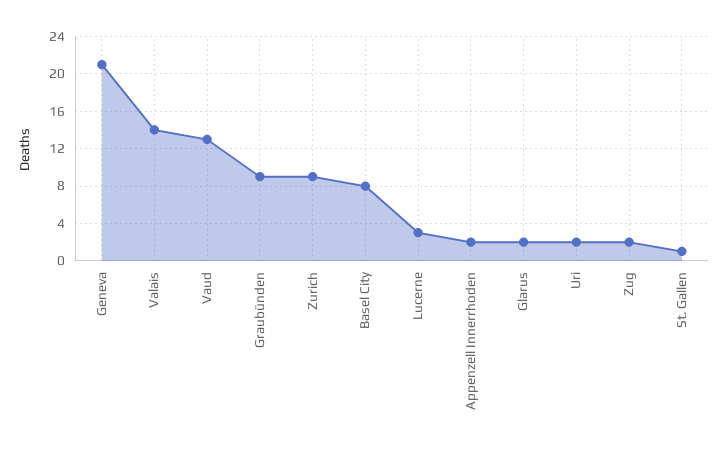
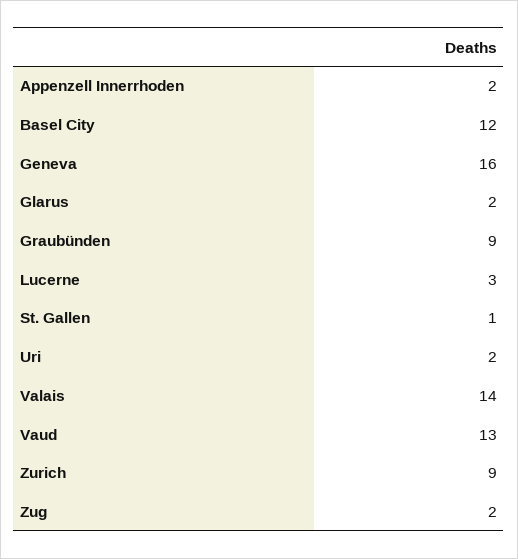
  {
-   "Geneva": 21,
+   "Geneva": 16,
    "Valais": 14,
    "Vaud": 13,
    "Graubünden": 9,
    "Zurich": 9,
-   "Basel City": 8,
+   "Basel City": 12,
    "Lucerne": 3,
    "Appenzell Innerrhoden": 2,
    "Glarus": 2,
    "Uri": 2,
    "Zug": 2,
    "St. Gallen": 1
  }

